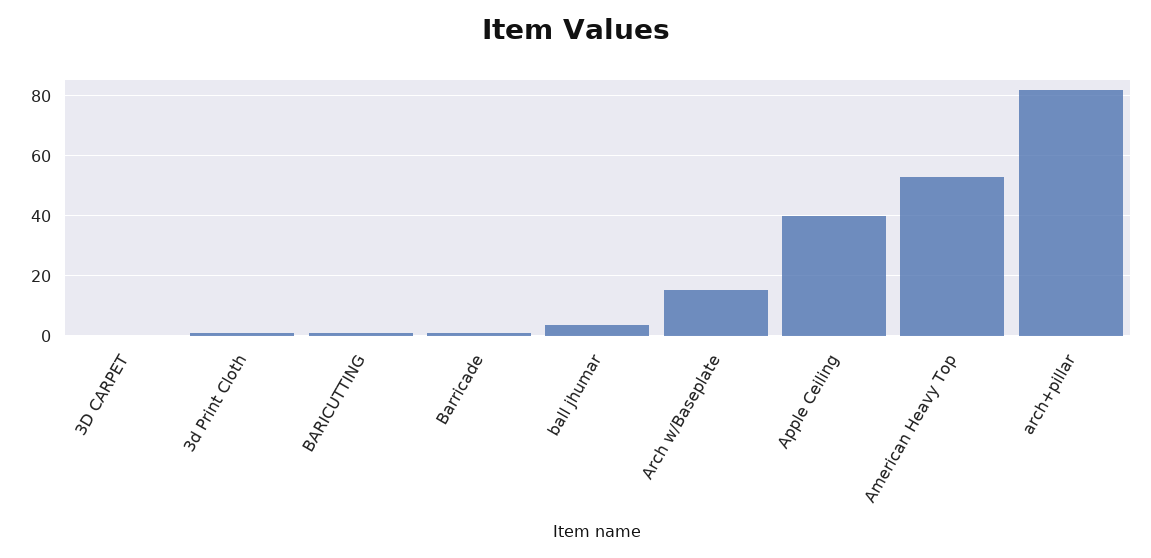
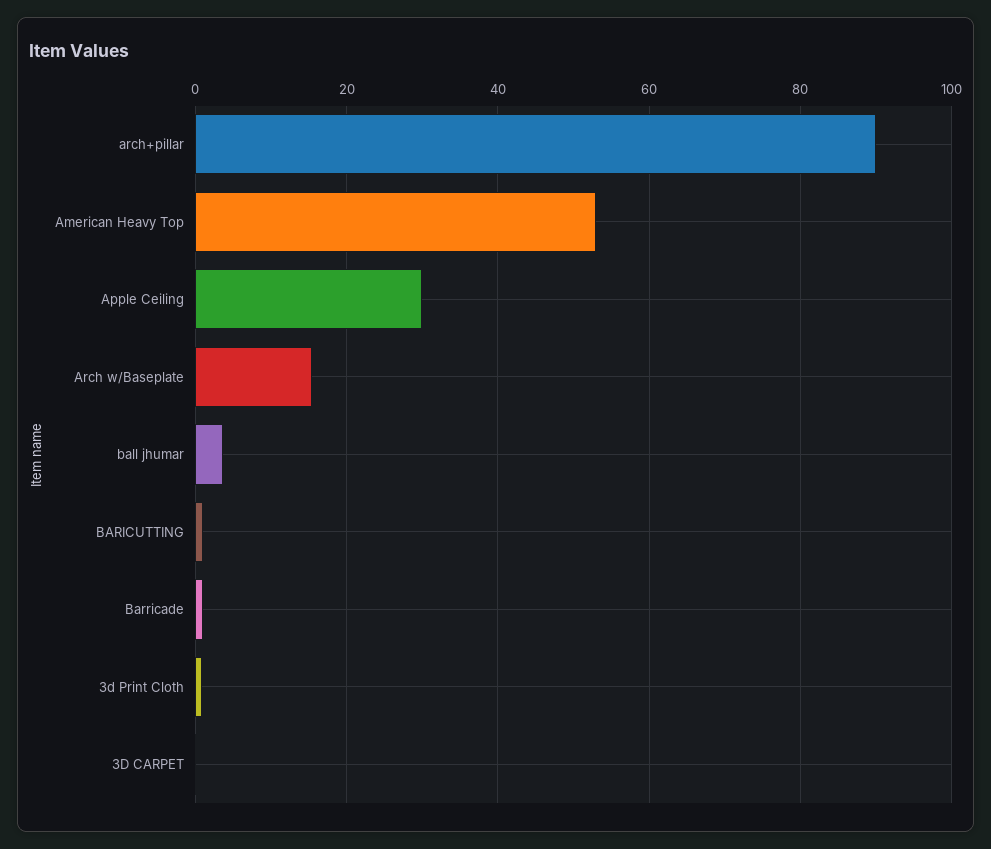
  {
    "3D CARPET": 0,
    "3d Print Cloth": 0,
    "BARICUTTING": 2,
    "Barricade": 2,
    "ball jhumar": 4,
    "Arch w/Baseplate": 16,
-   "Apple Ceiling": 40,
+   "Apple Ceiling": 30,
    "American Heavy Top": 54,
-   "arch+pillar": 82
+   "arch+pillar": 90
  }

